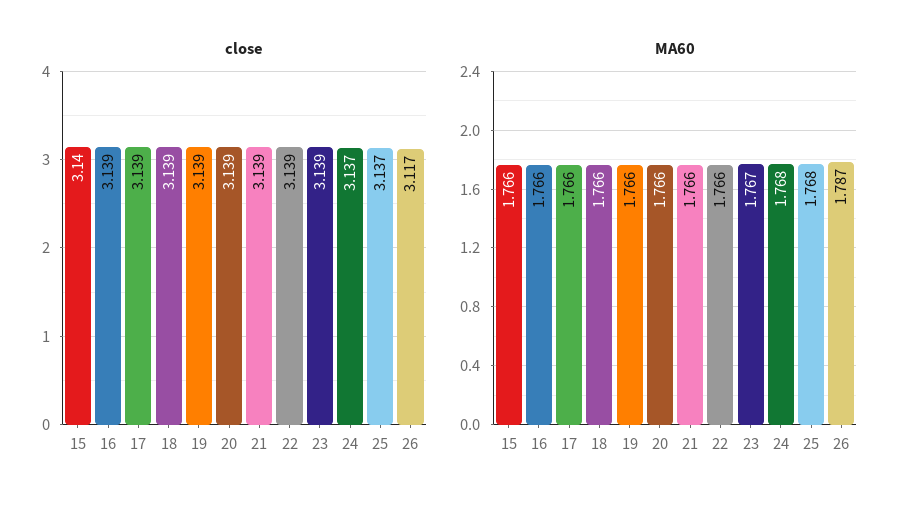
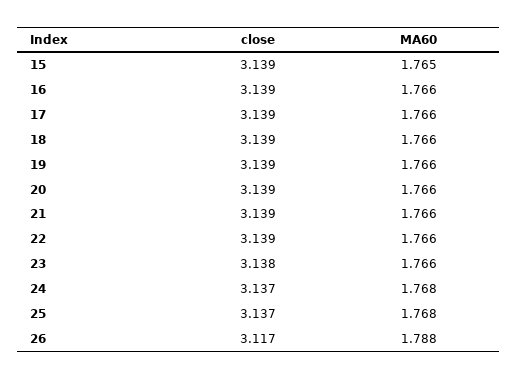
  {
    "close": {
-     "15": 3.14,
+     "15": 3.139,
      "16": 3.139,
      "17": 3.139,
      "18": 3.139,
      "19": 3.139,
      "20": 3.139,
      "21": 3.139,
      "22": 3.139,
-     "23": 3.139,
+     "23": 3.138,
      "24": 3.137,
      "25": 3.137,
      "26": 3.117
    },
    "MA60": {
-     "15": 1.766,
+     "15": 1.765,
      "16": 1.766,
      "17": 1.766,
      "18": 1.766,
      "19": 1.766,
      "20": 1.766,
      "21": 1.766,
      "22": 1.766,
-     "23": 1.767,
+     "23": 1.766,
      "24": 1.768,
      "25": 1.768,
-     "26": 1.787
+     "26": 1.788
    }
  }

